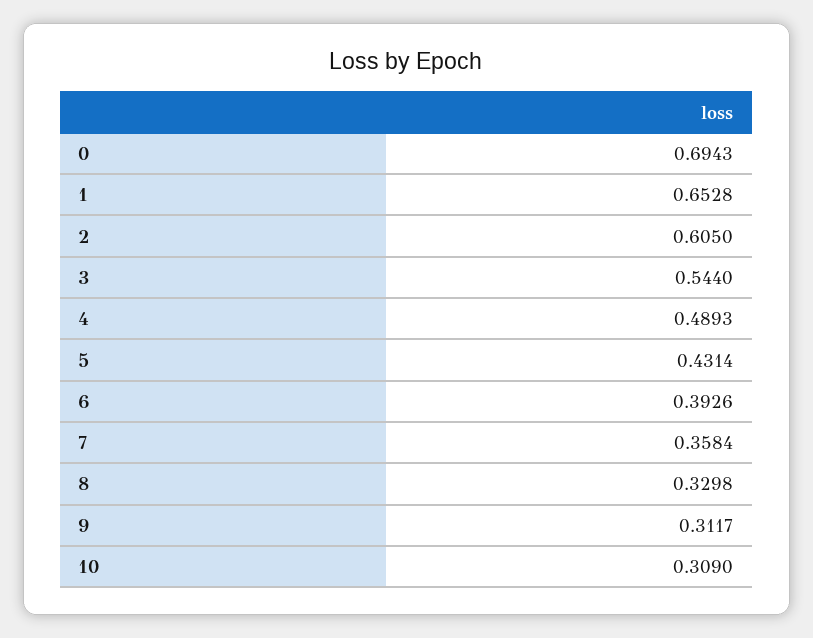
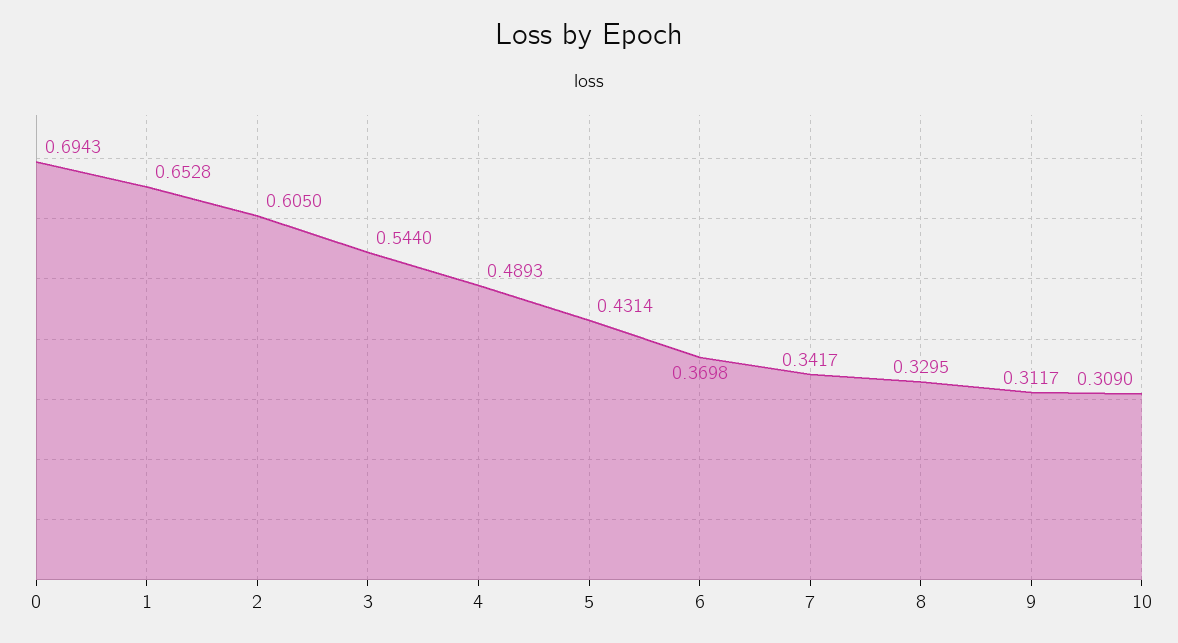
  {
    "0": 0.6943,
    "1": 0.6528,
    "2": 0.605,
    "3": 0.544,
    "4": 0.4893,
    "5": 0.4314,
-   "6": 0.3926,
+   "6": 0.3698,
-   "7": 0.3584,
+   "7": 0.3417,
-   "8": 0.3298,
+   "8": 0.3295,
    "9": 0.3117,
    "10": 0.309
  }

